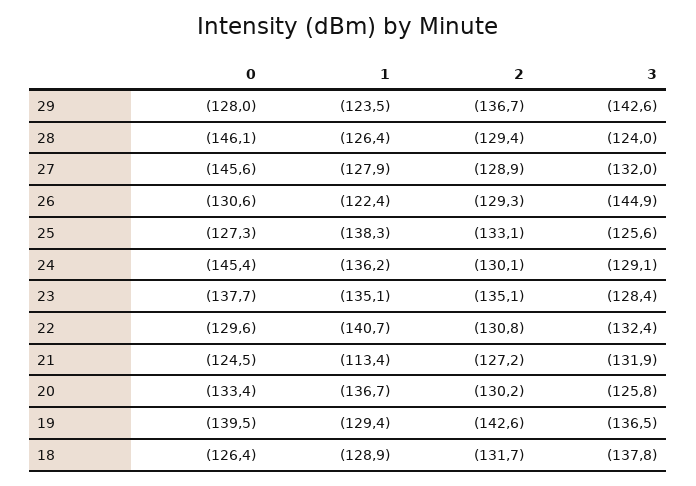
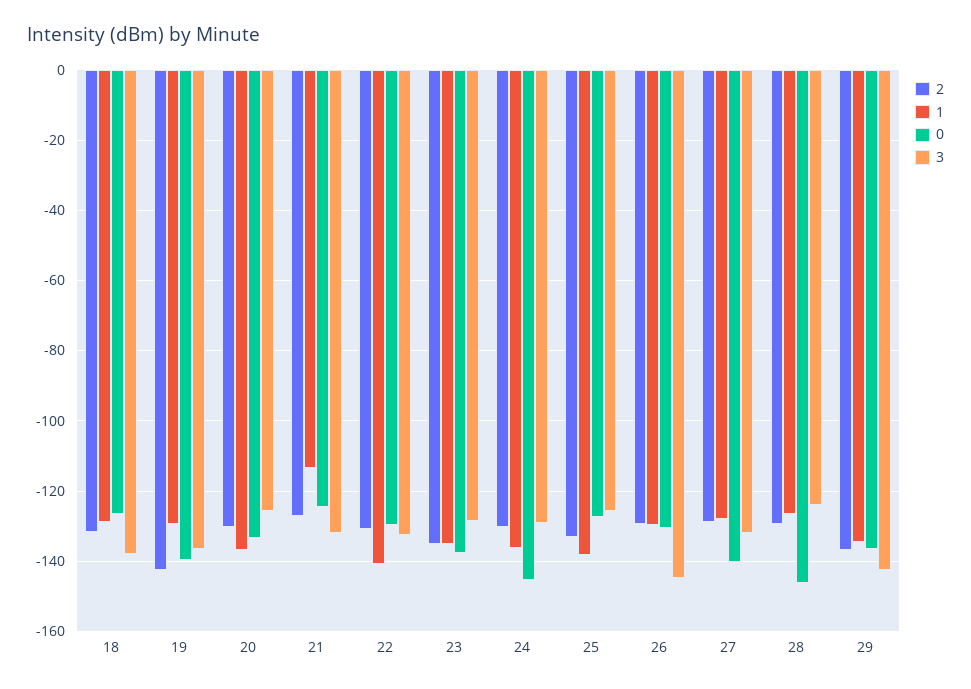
  {
    "0": {
-     "29": -128,
+     "29": -136,
      "28": -146.1,
-     "27": -145.6,
+     "27": -140,
      "26": -130.6,
      "25": -127.3,
      "24": -145.4,
      "23": -137.7,
      "22": -129.6,
      "21": -124.5,
      "20": -133.4,
      "19": -139.5,
      "18": -126.4
    },
    "1": {
-     "29": -123.5,
+     "29": -134,
      "28": -126.4,
      "27": -127.9,
-     "26": -122.4,
+     "26": -130,
      "25": -138.3,
      "24": -136.2,
      "23": -135.1,
      "22": -140.7,
      "21": -113.4,
      "20": -136.7,
      "19": -129.4,
      "18": -128.9
    },
    "2": {
      "29": -136.7,
      "28": -129.4,
      "27": -128.9,
      "26": -129.3,
      "25": -133.1,
      "24": -130.1,
      "23": -135.1,
      "22": -130.8,
      "21": -127.2,
      "20": -130.2,
      "19": -142.6,
      "18": -131.7
    },
    "3": {
      "29": -142.6,
      "28": -124,
      "27": -132,
      "26": -144.9,
      "25": -125.6,
      "24": -129.1,
      "23": -128.4,
      "22": -132.4,
      "21": -131.9,
      "20": -125.8,
      "19": -136.5,
      "18": -137.8
    }
  }

